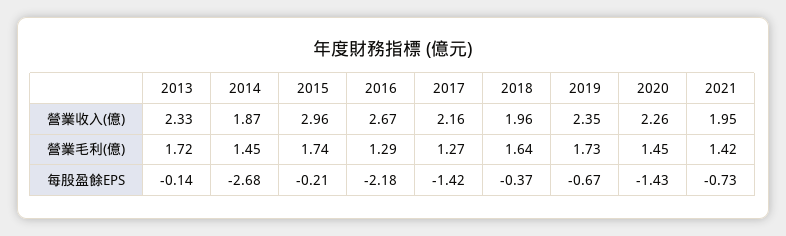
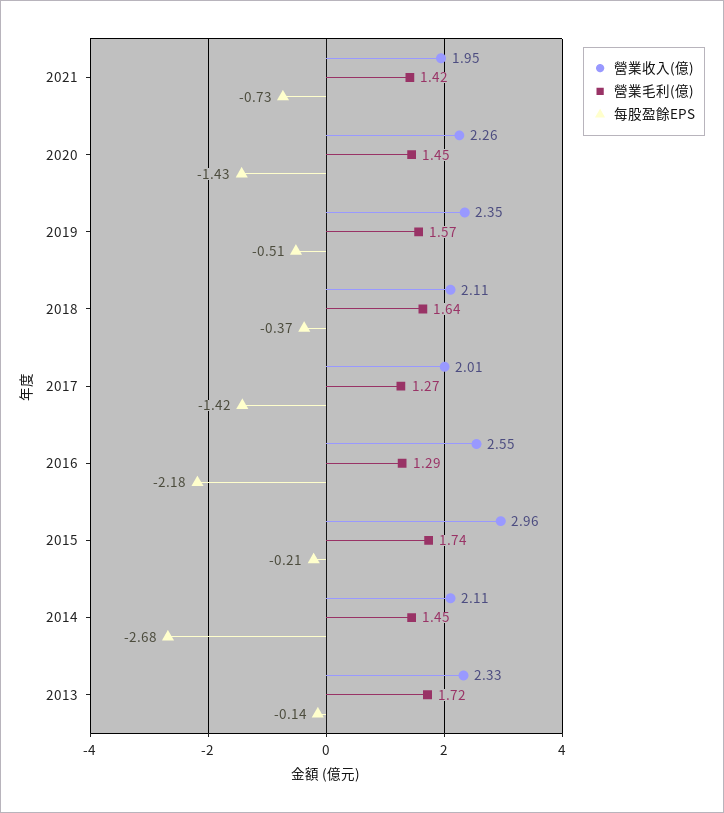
  {
    "營業收入(億)": {
      "2013": 2.33,
-     "2014": 1.87,
+     "2014": 2.11,
      "2015": 2.96,
-     "2016": 2.67,
+     "2016": 2.55,
-     "2017": 2.16,
+     "2017": 2.01,
-     "2018": 1.96,
+     "2018": 2.11,
      "2019": 2.35,
      "2020": 2.26,
      "2021": 1.95
    },
    "營業毛利(億)": {
      "2013": 1.72,
      "2014": 1.45,
      "2015": 1.74,
      "2016": 1.29,
      "2017": 1.27,
      "2018": 1.64,
-     "2019": 1.73,
+     "2019": 1.57,
      "2020": 1.45,
      "2021": 1.42
    },
    "每股盈餘EPS": {
      "2013": -0.14,
      "2014": -2.68,
      "2015": -0.21,
      "2016": -2.18,
      "2017": -1.42,
      "2018": -0.37,
-     "2019": -0.67,
+     "2019": -0.51,
      "2020": -1.43,
      "2021": -0.73
    }
  }

